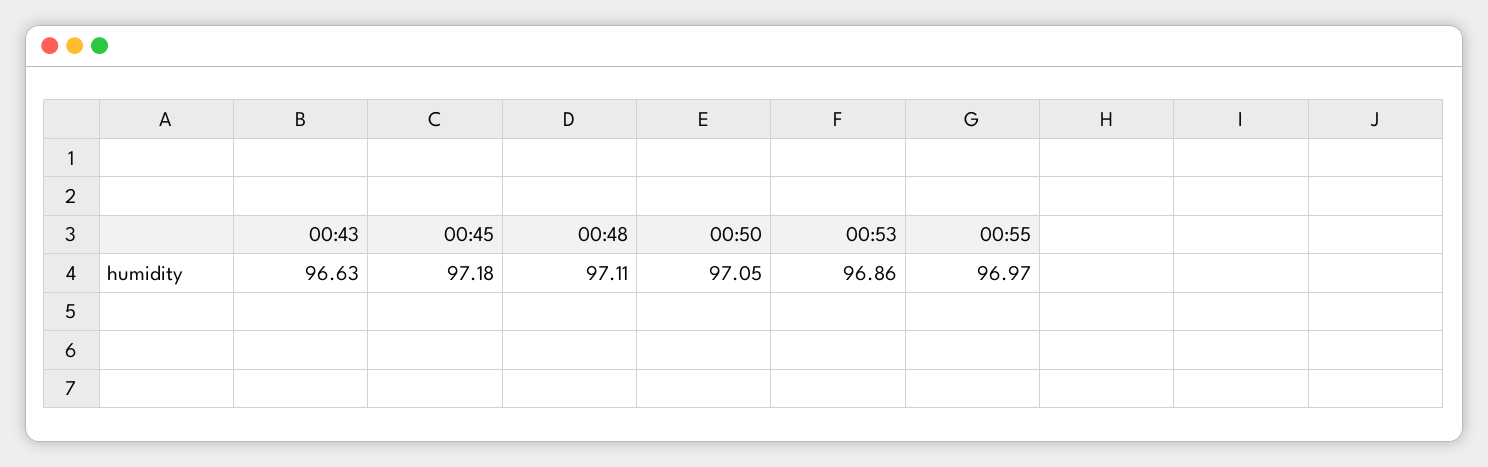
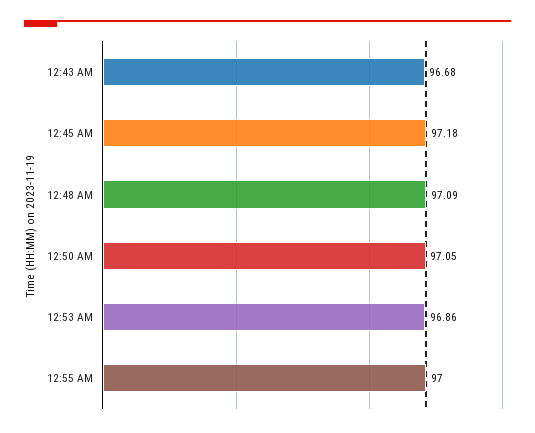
  {
-   "00:43": 96.63,
+   "00:43": 96.68,
    "00:45": 97.18,
-   "00:48": 97.11,
+   "00:48": 97.09,
    "00:50": 97.05,
    "00:53": 96.86,
-   "00:55": 96.97
+   "00:55": 97
  }

